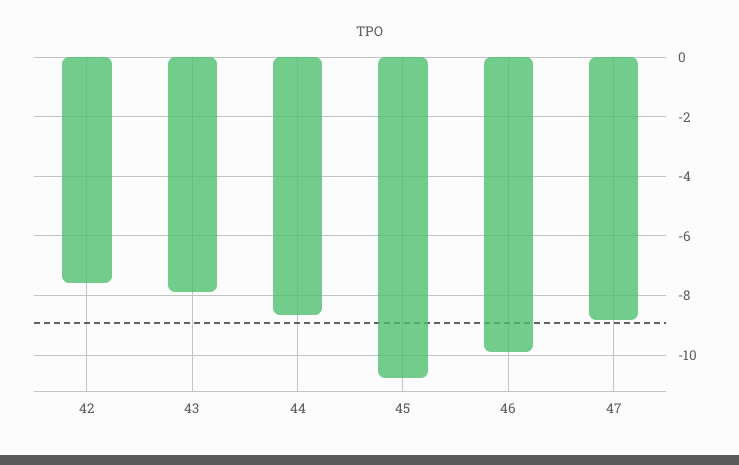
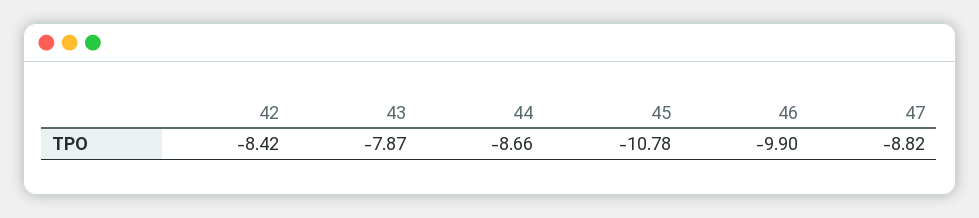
  {
-   "42": -7.5,
+   "42": -8.42,
    "43": -7.87,
    "44": -8.66,
    "45": -10.78,
    "46": -9.9,
    "47": -8.82
  }

